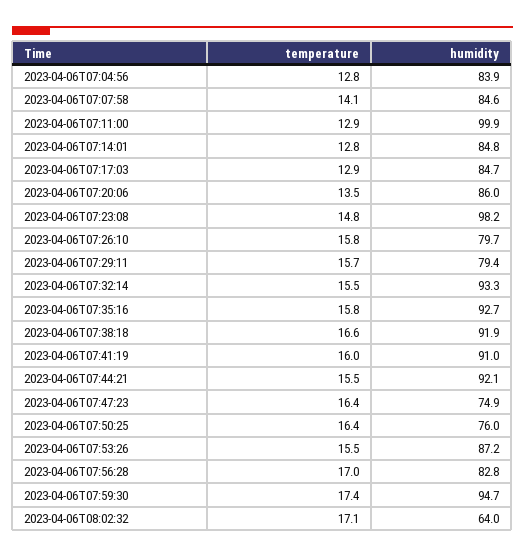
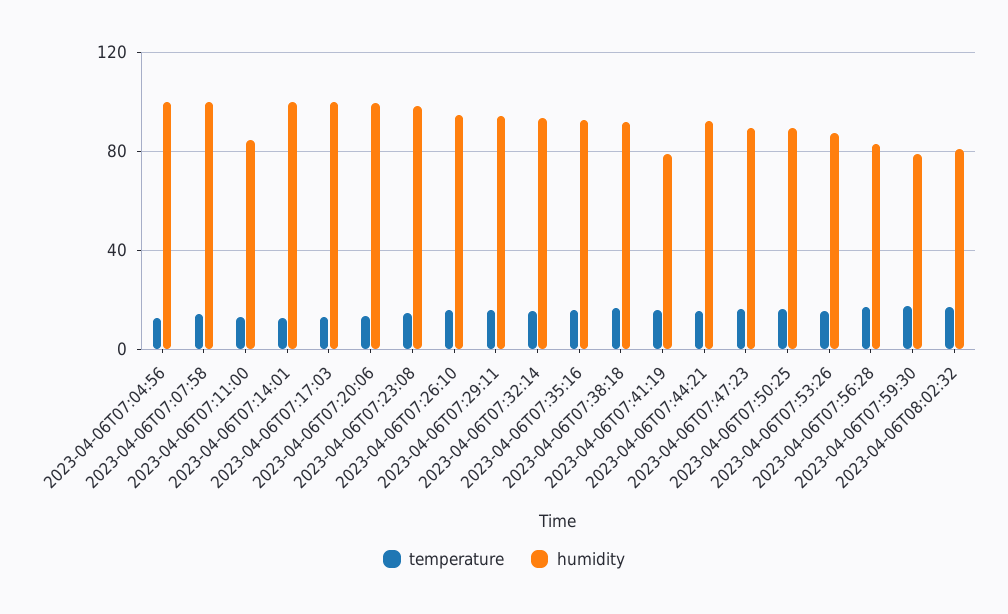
  {
    "temperature": {
      "2023-04-06T07:04:56": 12.8,
      "2023-04-06T07:07:58": 14.1,
      "2023-04-06T07:11:00": 12.9,
      "2023-04-06T07:14:01": 12.8,
      "2023-04-06T07:17:03": 12.9,
      "2023-04-06T07:20:06": 13.5,
      "2023-04-06T07:23:08": 14.8,
      "2023-04-06T07:26:10": 15.8,
      "2023-04-06T07:29:11": 15.7,
      "2023-04-06T07:32:14": 15.5,
      "2023-04-06T07:35:16": 15.8,
      "2023-04-06T07:38:18": 16.6,
      "2023-04-06T07:41:19": 16,
      "2023-04-06T07:44:21": 15.5,
      "2023-04-06T07:47:23": 16.4,
      "2023-04-06T07:50:25": 16.4,
      "2023-04-06T07:53:26": 15.5,
      "2023-04-06T07:56:28": 17,
      "2023-04-06T07:59:30": 17.4,
      "2023-04-06T08:02:32": 17.1
    },
    "humidity": {
-     "2023-04-06T07:04:56": 83.9,
+     "2023-04-06T07:04:56": 100,
-     "2023-04-06T07:07:58": 84.6,
+     "2023-04-06T07:07:58": 100,
-     "2023-04-06T07:11:00": 99.9,
+     "2023-04-06T07:11:00": 85,
-     "2023-04-06T07:14:01": 84.8,
+     "2023-04-06T07:14:01": 100,
-     "2023-04-06T07:17:03": 84.7,
+     "2023-04-06T07:17:03": 100,
-     "2023-04-06T07:20:06": 86,
+     "2023-04-06T07:20:06": 100,
      "2023-04-06T07:23:08": 98.2,
-     "2023-04-06T07:26:10": 79.7,
+     "2023-04-06T07:26:10": 95,
-     "2023-04-06T07:29:11": 79.4,
+     "2023-04-06T07:29:11": 95,
      "2023-04-06T07:32:14": 93.3,
      "2023-04-06T07:35:16": 92.7,
      "2023-04-06T07:38:18": 91.9,
-     "2023-04-06T07:41:19": 91,
+     "2023-04-06T07:41:19": 80,
      "2023-04-06T07:44:21": 92.1,
-     "2023-04-06T07:47:23": 74.9,
+     "2023-04-06T07:47:23": 90,
-     "2023-04-06T07:50:25": 76,
+     "2023-04-06T07:50:25": 90,
      "2023-04-06T07:53:26": 87.2,
      "2023-04-06T07:56:28": 82.8,
-     "2023-04-06T07:59:30": 94.7,
+     "2023-04-06T07:59:30": 80,
-     "2023-04-06T08:02:32": 64
+     "2023-04-06T08:02:32": 80
    }
  }

